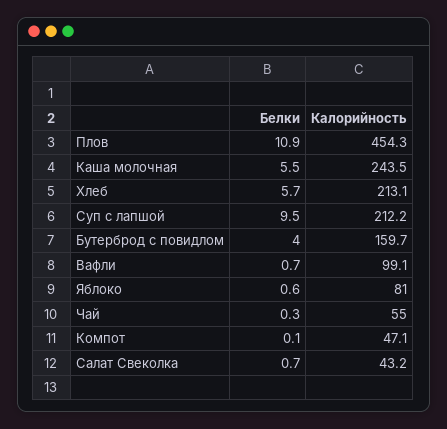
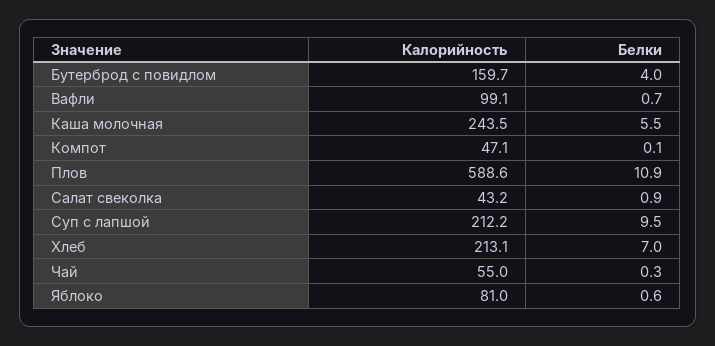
  {
    "Белки": {
      "Плов": 10.9,
      "Каша молочная": 5.5,
-     "Хлеб": 5.7,
+     "Хлеб": 7,
      "Суп с лапшой": 9.5,
      "Бутерброд с повидлом": 4,
      "Вафли": 0.7,
      "Яблоко": 0.6,
      "Чай": 0.3,
      "Компот": 0.1,
-     "Салат Свеколка": 0.7
+     "Салат Свеколка": 0.9
    },
    "Калорийность": {
-     "Плов": 454.3,
+     "Плов": 588.6,
      "Каша молочная": 243.5,
      "Хлеб": 213.1,
      "Суп с лапшой": 212.2,
      "Бутерброд с повидлом": 159.7,
      "Вафли": 99.1,
      "Яблоко": 81,
      "Чай": 55,
      "Компот": 47.1,
      "Салат Свеколка": 43.2
    }
  }

